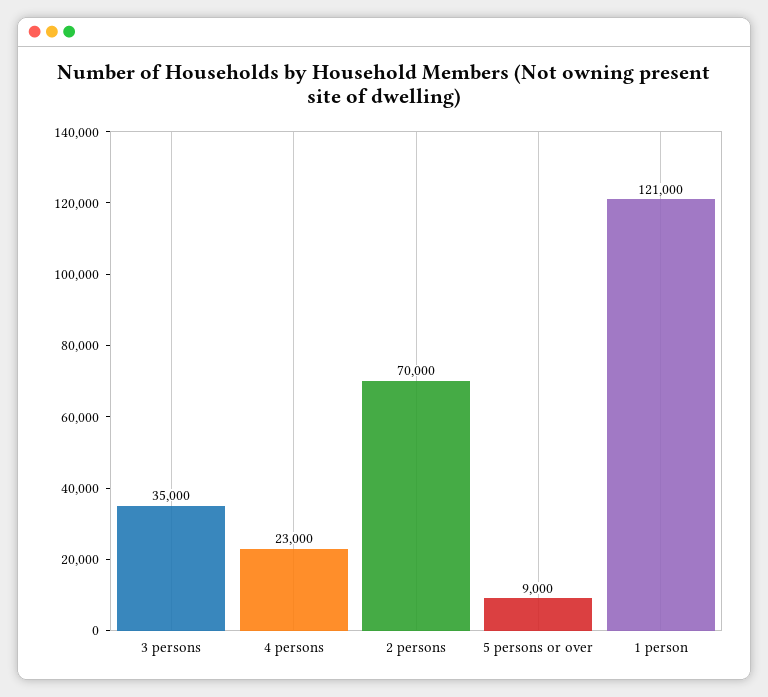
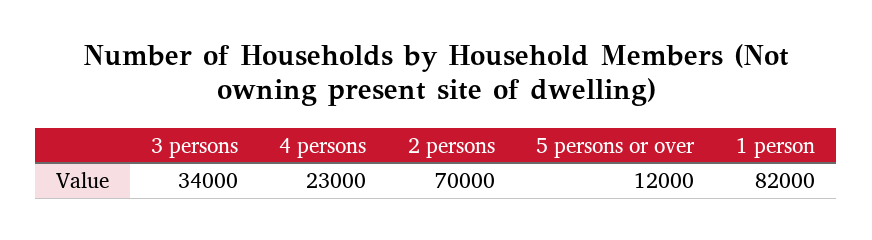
  {
-   "3 persons": 35000,
+   "3 persons": 34000,
    "4 persons": 23000,
    "2 persons": 70000,
-   "5 persons or over": 9000,
+   "5 persons or over": 12000,
-   "1 person": 121000
+   "1 person": 82000
  }

